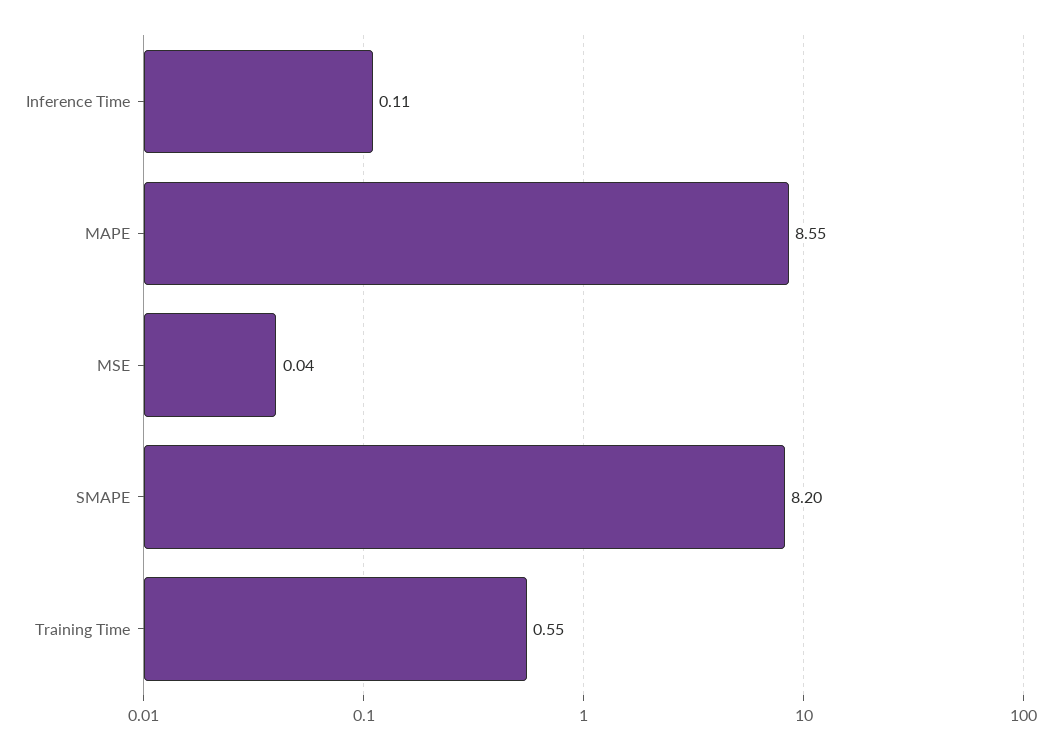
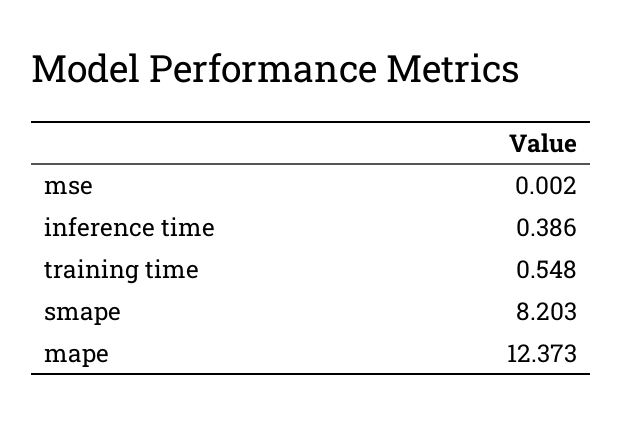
  {
-   "Inference Time": 0.11,
+   "Inference Time": 0.386,
-   "MAPE": 8.55,
+   "MAPE": 12.373,
-   "MSE": 0.04,
+   "MSE": 0.002,
    "SMAPE": 8.203,
    "Training Time": 0.548
  }

